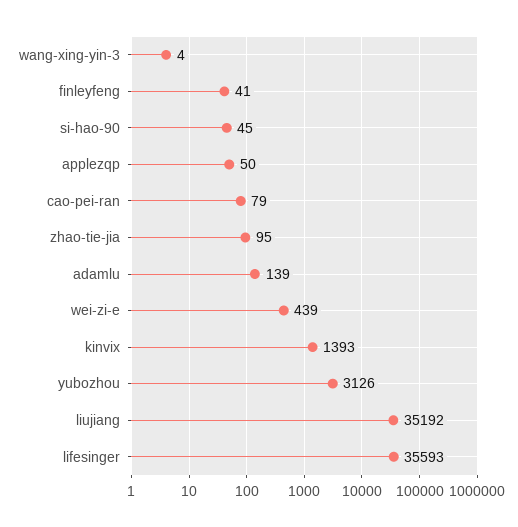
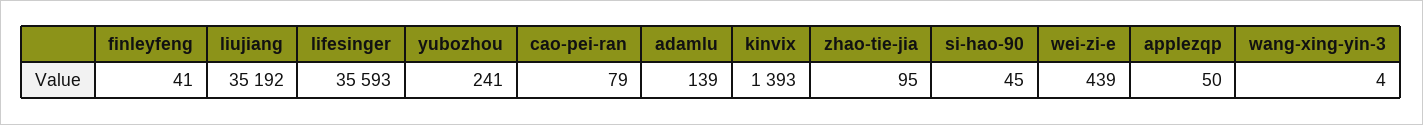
  {
    "wang-xing-yin-3": 4,
    "finleyfeng": 41,
    "si-hao-90": 45,
    "applezqp": 50,
    "cao-pei-ran": 79,
    "zhao-tie-jia": 95,
    "adamlu": 139,
    "wei-zi-e": 439,
    "kinvix": 1393,
-   "yubozhou": 3126,
+   "yubozhou": 241,
    "liujiang": 35192,
    "lifesinger": 35593
  }

